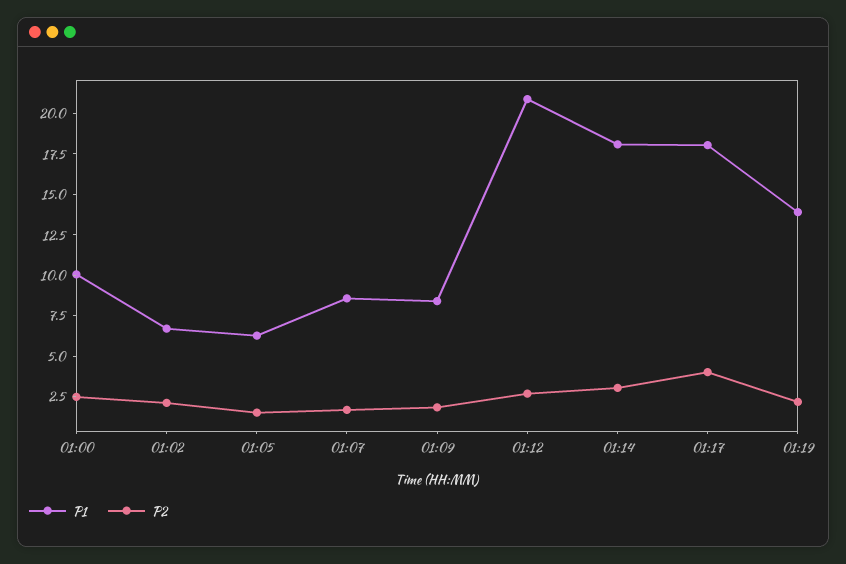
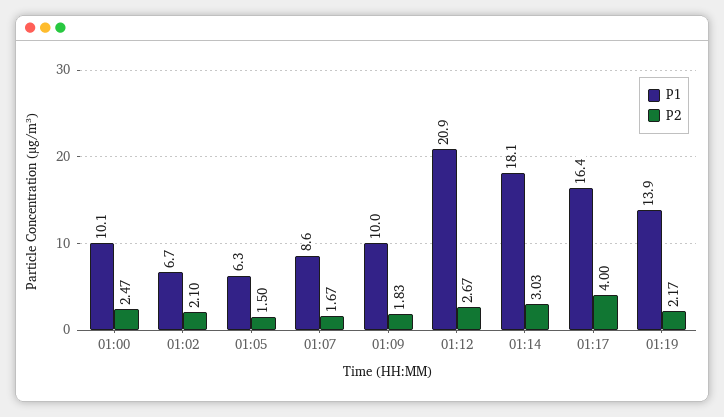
  {
    "P1": {
      "01:00": 10.1,
      "01:02": 6.7,
      "01:05": 6.3,
      "01:07": 8.6,
-     "01:09": 8.5,
+     "01:09": 10,
      "01:12": 20.9,
      "01:14": 18.1,
-     "01:17": 18,
+     "01:17": 16.4,
      "01:19": 13.9
    },
    "P2": {
      "01:00": 2.47,
      "01:02": 2.1,
      "01:05": 1.5,
      "01:07": 1.67,
      "01:09": 1.83,
      "01:12": 2.67,
      "01:14": 3.03,
      "01:17": 4,
      "01:19": 2.17
    }
  }

